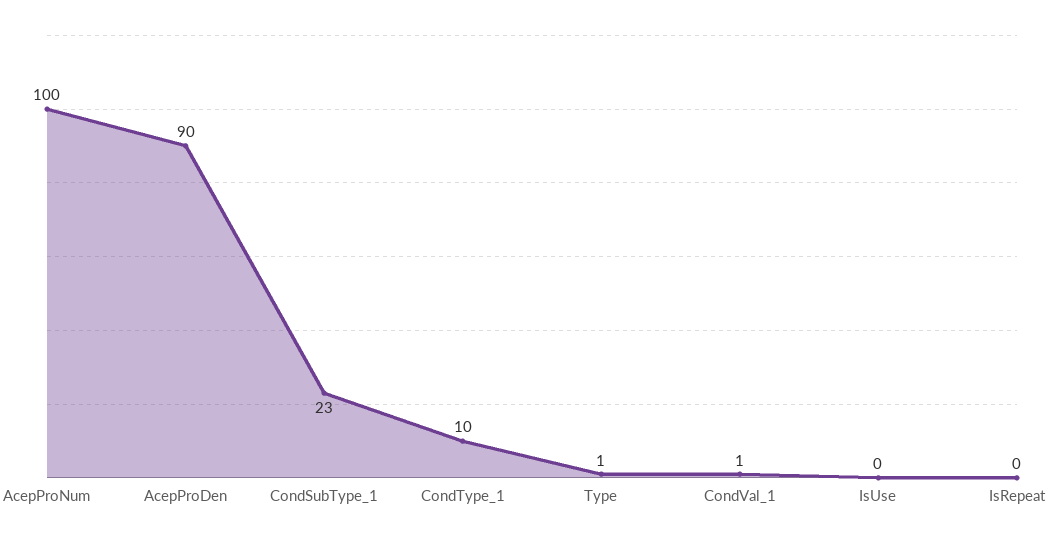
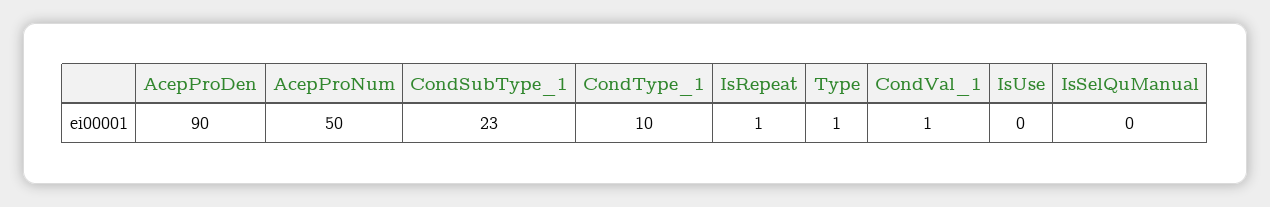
  {
-   "AcepProNum": 100,
+   "AcepProNum": 50,
    "AcepProDen": 90,
    "CondSubType_1": 23,
    "CondType_1": 10,
    "Type": 1,
    "CondVal_1": 1,
    "IsUse": 0,
-   "IsRepeat": 0
+   "IsRepeat": 1,
+   "IsSelQuManual": 0
  }

